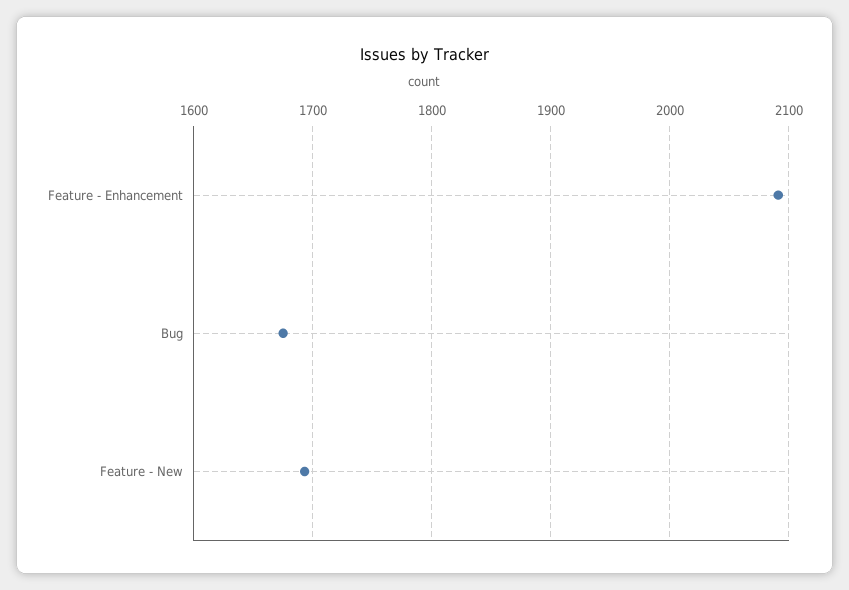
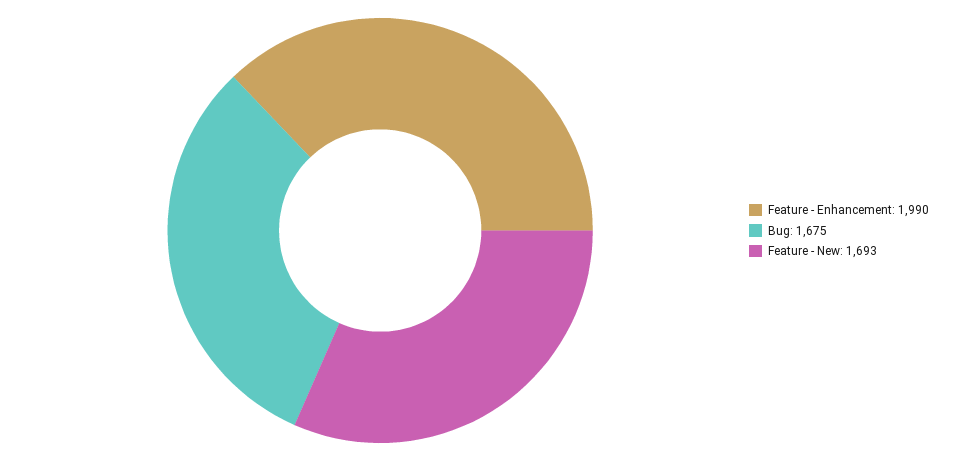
  {
-   "Feature - Enhancement": 2090,
+   "Feature - Enhancement": 1990,
    "Bug": 1675,
    "Feature - New": 1693
  }

